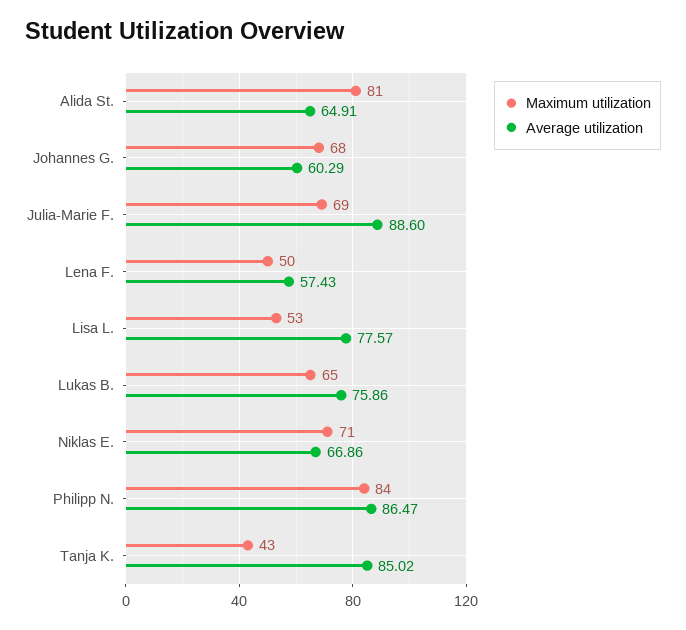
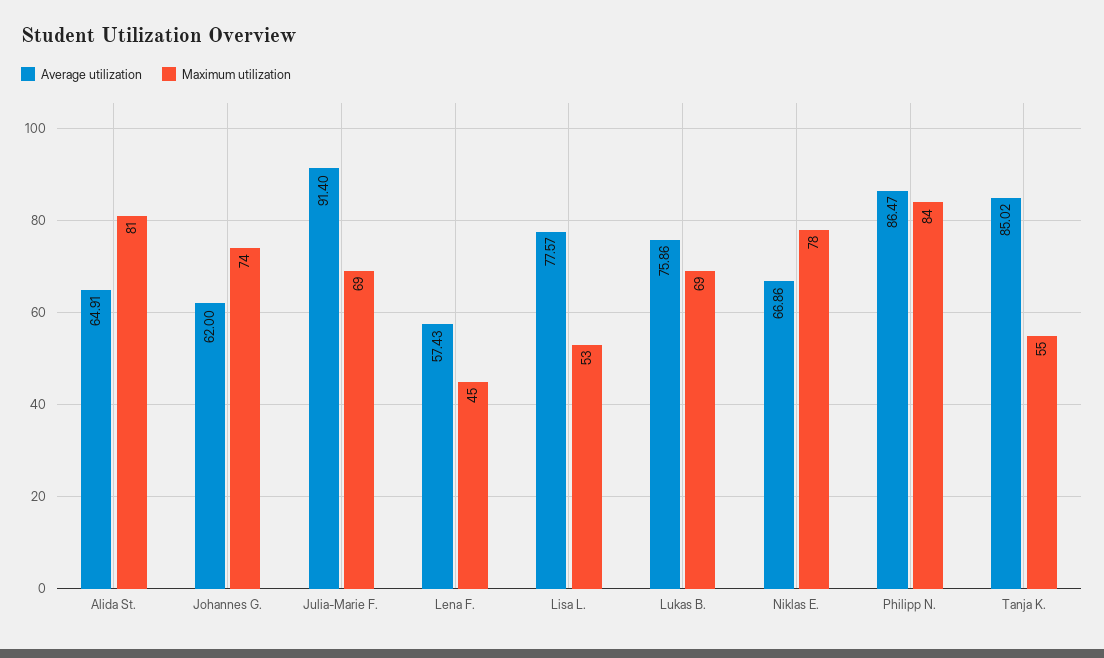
  {
    "Maximum utilization": {
      "Alida St.": 81,
-     "Johannes G.": 68,
+     "Johannes G.": 74,
      "Julia-Marie F.": 69,
-     "Lena F.": 50,
+     "Lena F.": 45,
      "Lisa L.": 53,
-     "Lukas B.": 65,
+     "Lukas B.": 69,
-     "Niklas E.": 71,
+     "Niklas E.": 78,
      "Philipp N.": 84,
-     "Tanja K.": 43
+     "Tanja K.": 55
    },
    "Average utilization": {
      "Alida St.": 64.91,
-     "Johannes G.": 60.29,
+     "Johannes G.": 62,
-     "Julia-Marie F.": 88.6,
+     "Julia-Marie F.": 91.4,
      "Lena F.": 57.43,
      "Lisa L.": 77.57,
      "Lukas B.": 75.86,
      "Niklas E.": 66.86,
      "Philipp N.": 86.47,
      "Tanja K.": 85.02
    }
  }

